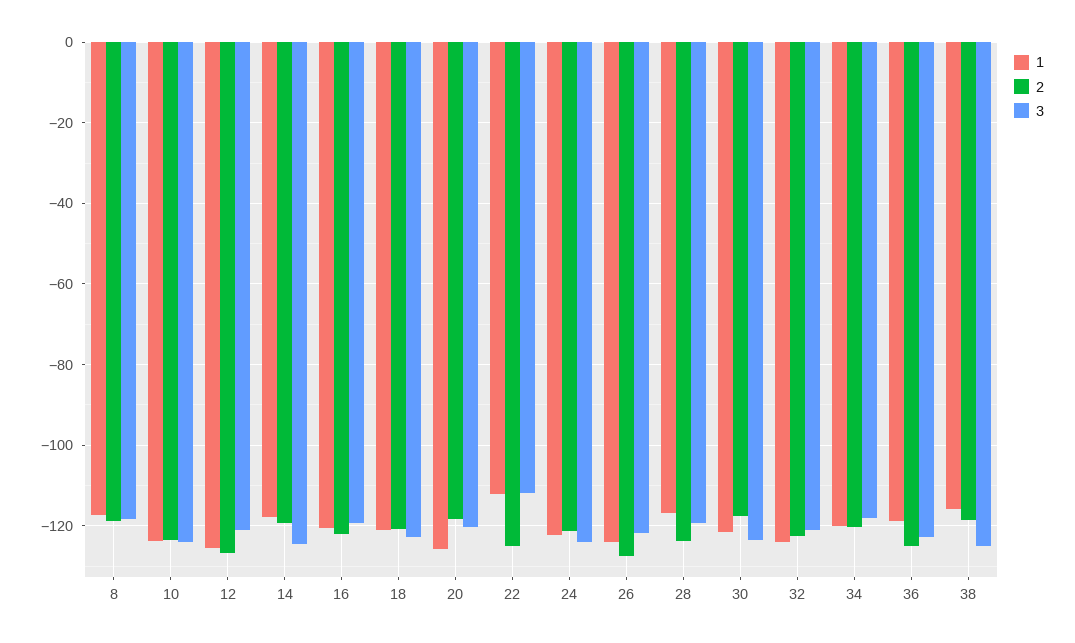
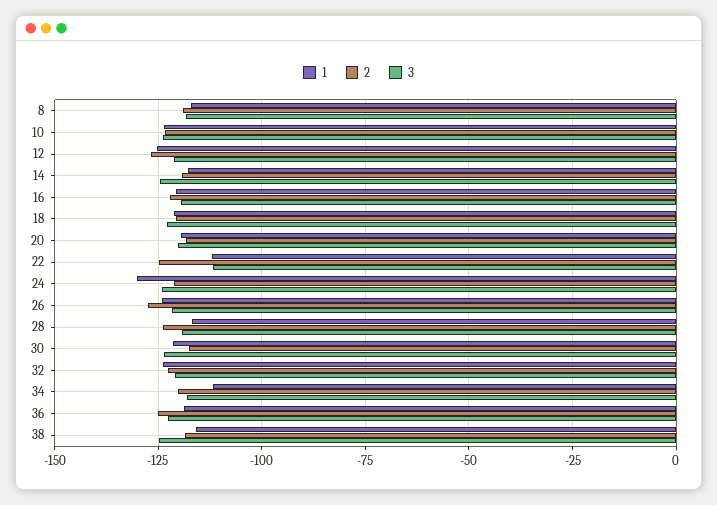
  {
    "1": {
      "8": -118,
      "10": -124,
      "12": -126,
      "14": -118,
      "16": -120,
      "18": -122,
-     "20": -126,
+     "20": -120,
      "22": -112,
-     "24": -122,
+     "24": -130,
      "26": -124,
      "28": -116,
      "30": -122,
      "32": -124,
-     "34": -120,
+     "34": -112.5,
      "36": -118,
      "38": -116
    },
    "2": {
      "8": -118,
      "10": -124,
      "12": -126,
      "14": -120,
      "16": -122,
      "18": -120,
      "20": -118,
      "22": -124,
      "24": -122,
      "26": -128,
      "28": -124,
      "30": -118,
      "32": -122,
      "34": -120,
      "36": -126,
      "38": -118
    },
    "3": {
      "8": -118,
      "10": -124,
      "12": -122,
      "14": -124,
      "16": -120,
      "18": -122,
      "20": -120,
      "22": -112,
      "24": -124,
      "26": -122,
      "28": -120,
      "30": -124,
      "32": -120,
      "34": -118,
      "36": -122,
      "38": -124
    }
  }

